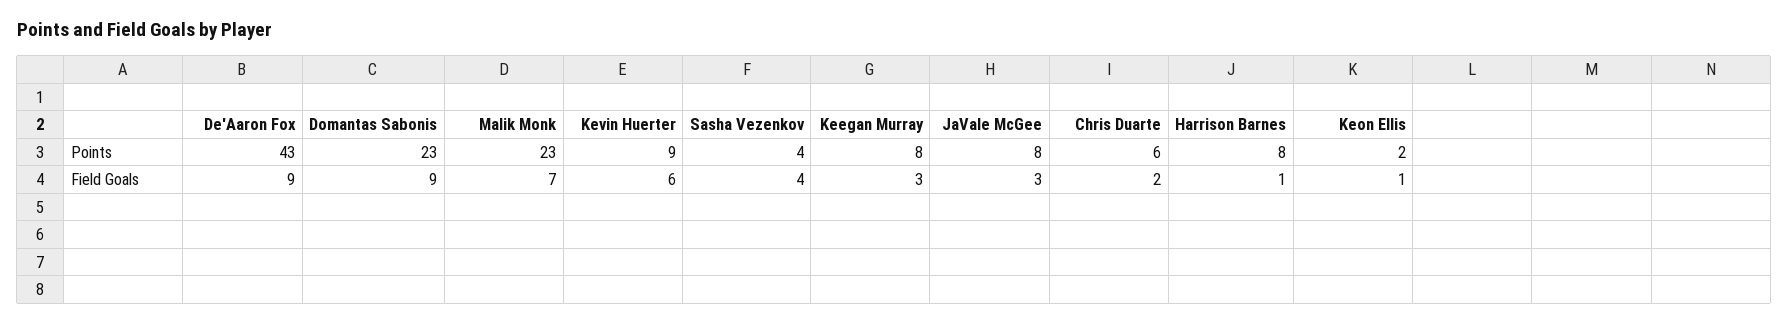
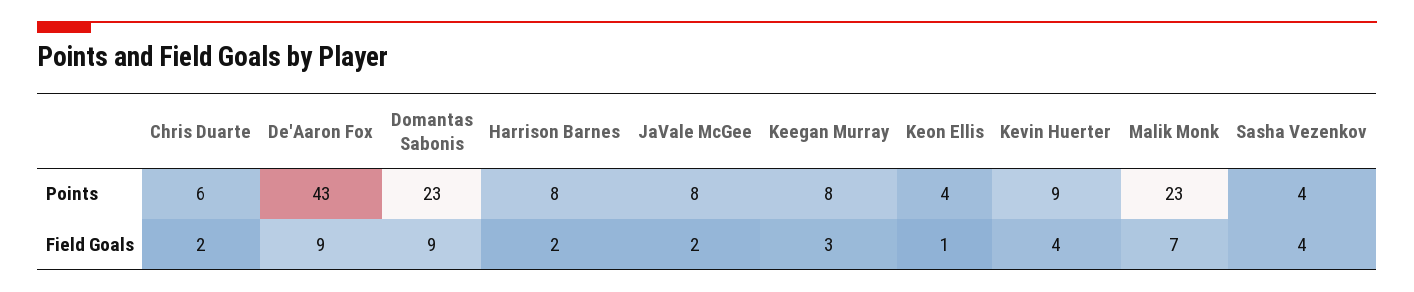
  {
    "De'Aaron Fox": {
      "Points": 43,
      "Field Goals": 9
    },
    "Domantas Sabonis": {
      "Points": 23,
      "Field Goals": 9
    },
    "Malik Monk": {
      "Points": 23,
      "Field Goals": 7
    },
    "Kevin Huerter": {
      "Points": 9,
-     "Field Goals": 6
+     "Field Goals": 4
    },
    "Sasha Vezenkov": {
      "Points": 4,
      "Field Goals": 4
    },
    "Keegan Murray": {
      "Points": 8,
      "Field Goals": 3
    },
    "JaVale McGee": {
      "Points": 8,
-     "Field Goals": 3
+     "Field Goals": 2
    },
    "Chris Duarte": {
      "Points": 6,
      "Field Goals": 2
    },
    "Harrison Barnes": {
      "Points": 8,
-     "Field Goals": 1
+     "Field Goals": 2
    },
    "Keon Ellis": {
-     "Points": 2,
+     "Points": 4,
      "Field Goals": 1
    }
  }

